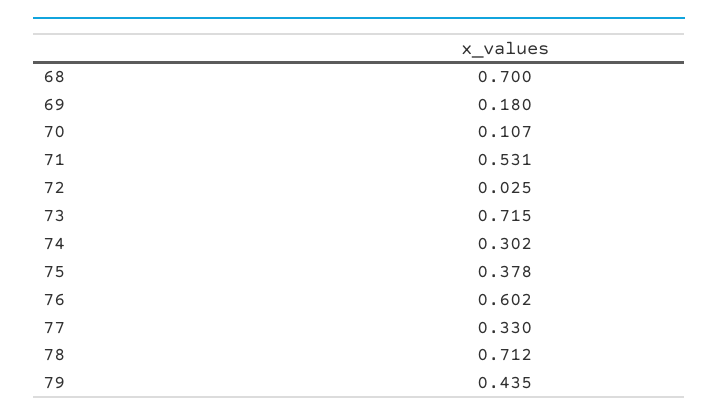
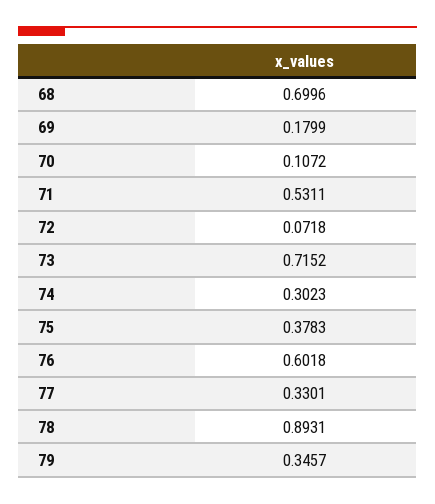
  {
    "68": 0.6996,
    "69": 0.1799,
    "70": 0.1072,
    "71": 0.5311,
-   "72": 0.025,
+   "72": 0.0718,
    "73": 0.7152,
    "74": 0.3023,
    "75": 0.3783,
    "76": 0.6018,
    "77": 0.3301,
-   "78": 0.712,
+   "78": 0.8931,
-   "79": 0.435
+   "79": 0.3457
  }

